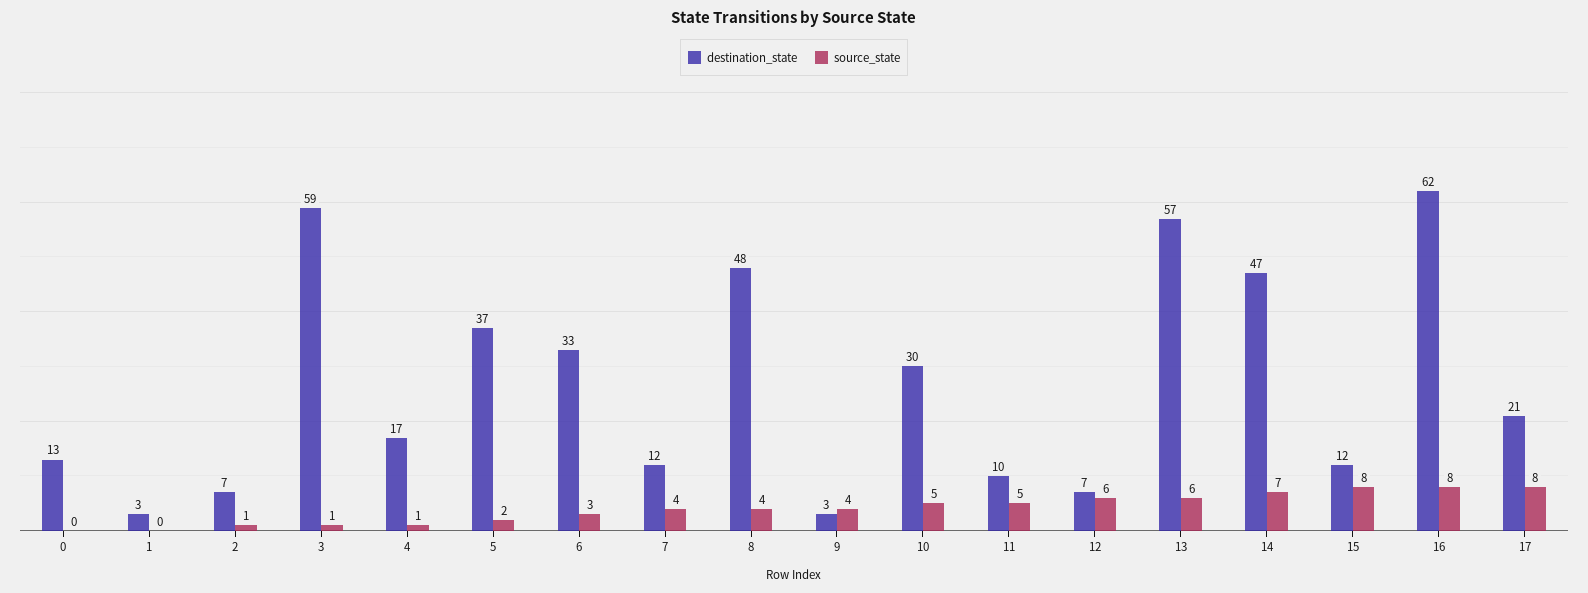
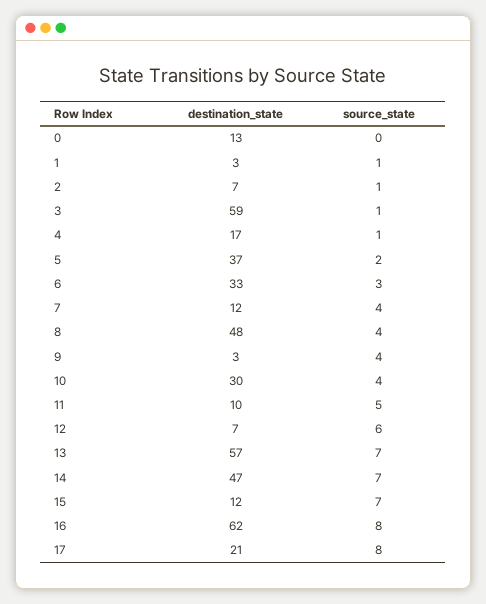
  {
    "destination_state": {
      "0": 13,
      "1": 3,
      "2": 7,
      "3": 59,
      "4": 17,
      "5": 37,
      "6": 33,
      "7": 12,
      "8": 48,
      "9": 3,
      "10": 30,
      "11": 10,
      "12": 7,
      "13": 57,
      "14": 47,
      "15": 12,
      "16": 62,
      "17": 21
    },
    "source_state": {
      "0": 0,
-     "1": 0,
+     "1": 1,
      "2": 1,
      "3": 1,
      "4": 1,
      "5": 2,
      "6": 3,
      "7": 4,
      "8": 4,
      "9": 4,
-     "10": 5,
+     "10": 4,
      "11": 5,
      "12": 6,
-     "13": 6,
+     "13": 7,
      "14": 7,
-     "15": 8,
+     "15": 7,
      "16": 8,
      "17": 8
    }
  }

